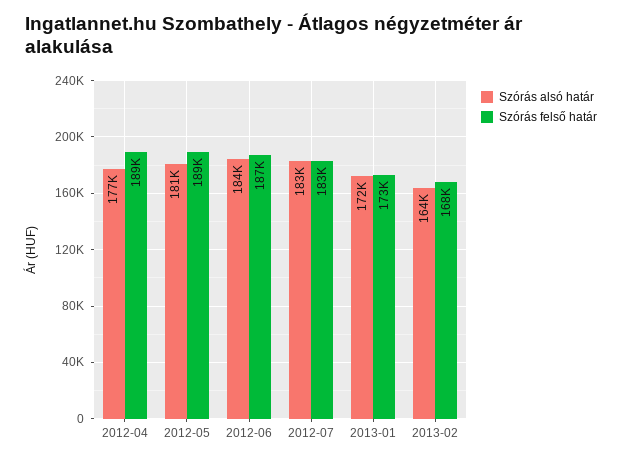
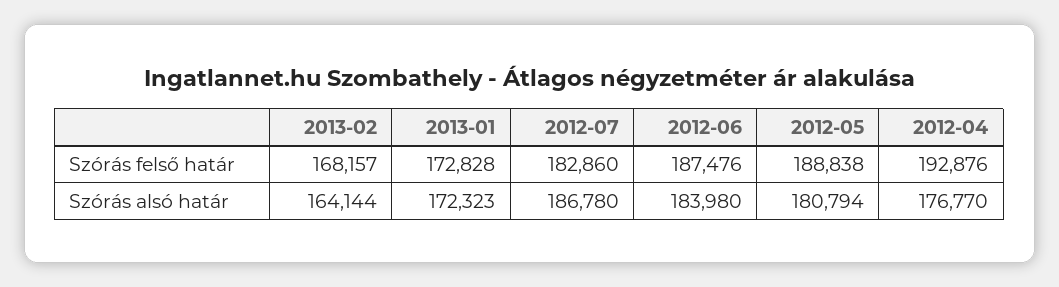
  {
    "Szórás alsó határ": {
      "2012-04": 176770,
      "2012-05": 180794,
      "2012-06": 183980,
-     "2012-07": 183000,
+     "2012-07": 186780,
      "2013-01": 172323,
      "2013-02": 164144
    },
    "Szórás felső határ": {
-     "2012-04": 189000,
+     "2012-04": 192876,
      "2012-05": 188838,
      "2012-06": 187476,
      "2012-07": 182860,
      "2013-01": 172828,
      "2013-02": 168157
    }
  }

